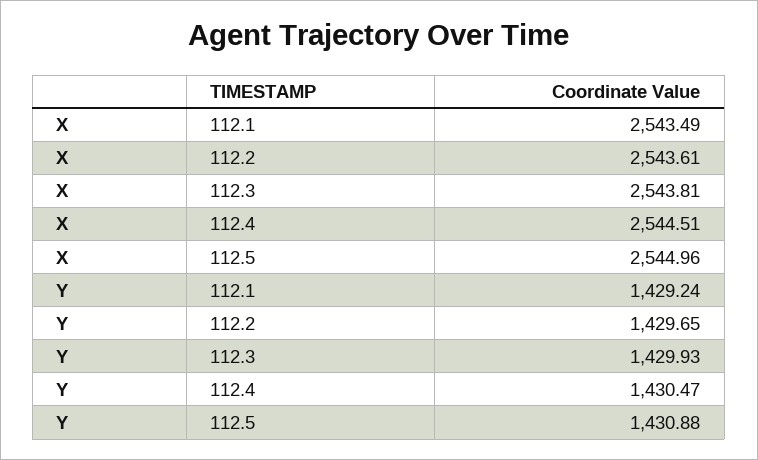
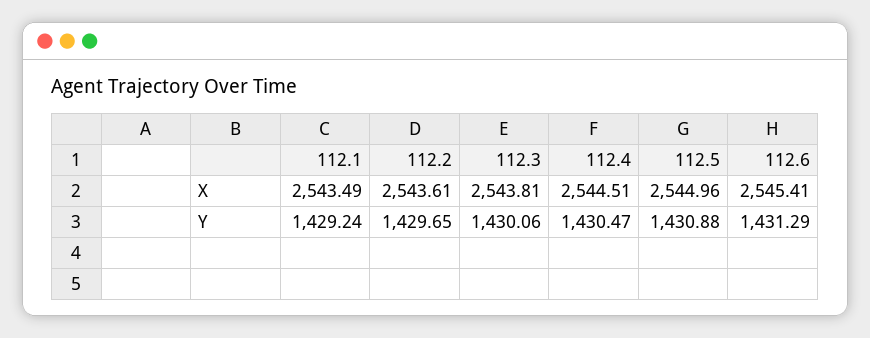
  {
    "X": {
      "112.1": 2543.49,
      "112.2": 2543.61,
      "112.3": 2543.81,
      "112.4": 2544.51,
-     "112.5": 2544.96
+     "112.5": 2544.96,
+     "112.6": 2545.41
    },
    "Y": {
      "112.1": 1429.24,
      "112.2": 1429.65,
-     "112.3": 1429.93,
+     "112.3": 1430.06,
      "112.4": 1430.47,
-     "112.5": 1430.88
+     "112.5": 1430.88,
+     "112.6": 1431.29
    }
  }

